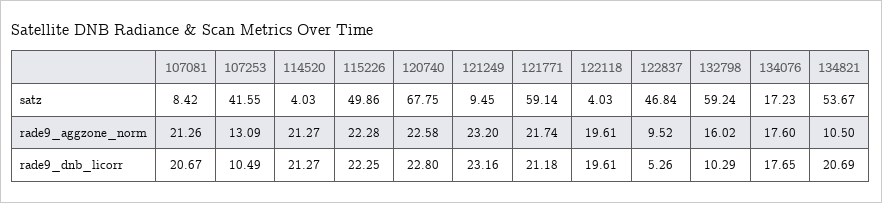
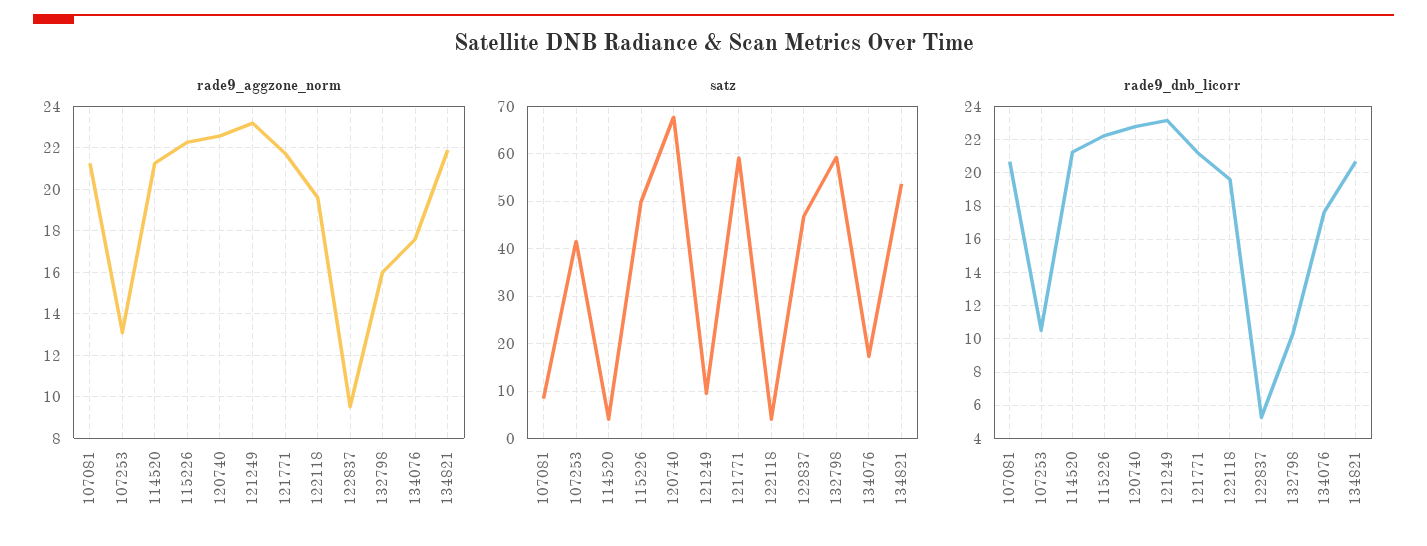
  {
    "satz": {
      "107081": 8.42,
      "107253": 41.55,
      "114520": 4.03,
      "115226": 49.86,
      "120740": 67.75,
      "121249": 9.45,
      "121771": 59.14,
      "122118": 4.03,
      "122837": 46.84,
      "132798": 59.24,
      "134076": 17.23,
      "134821": 53.67
    },
    "rade9_aggzone_norm": {
      "107081": 21.26,
      "107253": 13.09,
      "114520": 21.27,
      "115226": 22.28,
      "120740": 22.58,
      "121249": 23.2,
      "121771": 21.74,
      "122118": 19.61,
      "122837": 9.52,
      "132798": 16.02,
      "134076": 17.6,
-     "134821": 10.5
+     "134821": 22
    },
    "rade9_dnb_licorr": {
      "107081": 20.67,
      "107253": 10.49,
      "114520": 21.27,
      "115226": 22.25,
      "120740": 22.8,
      "121249": 23.16,
      "121771": 21.18,
      "122118": 19.61,
      "122837": 5.26,
      "132798": 10.29,
      "134076": 17.65,
      "134821": 20.69
    }
  }

